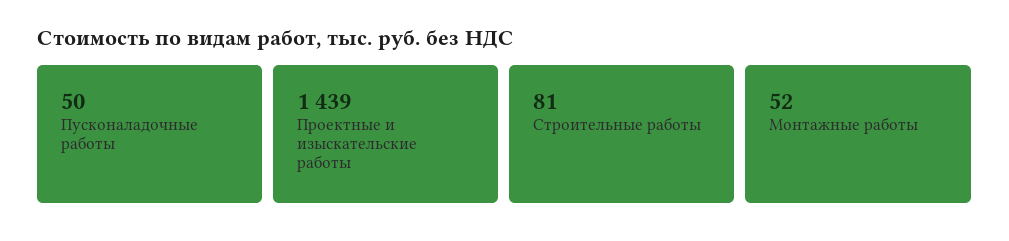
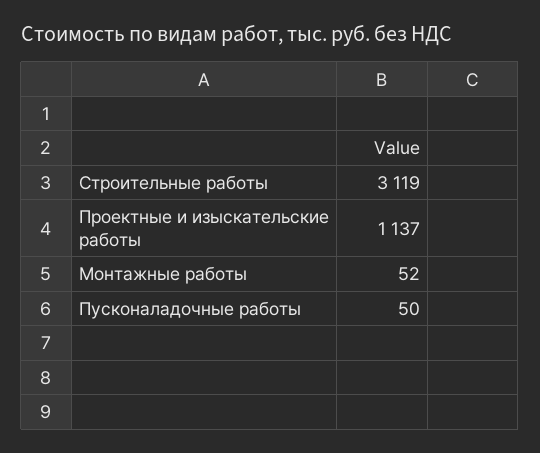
  {
    "Пусконаладочные работы": 50,
-   "Проектные и изыскательские работы": 1439,
+   "Проектные и изыскательские работы": 1137,
-   "Строительные работы": 81,
+   "Строительные работы": 3119,
    "Монтажные работы": 52
  }

